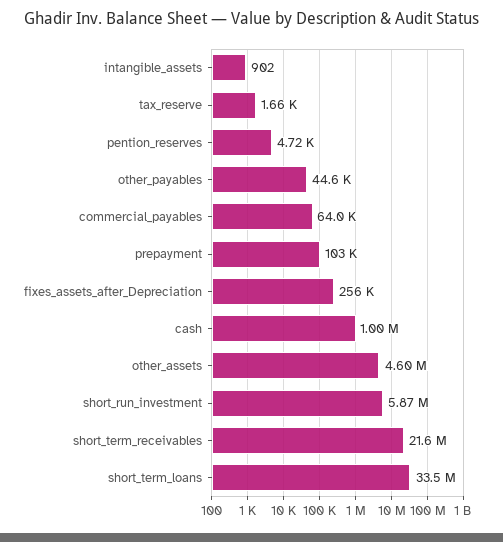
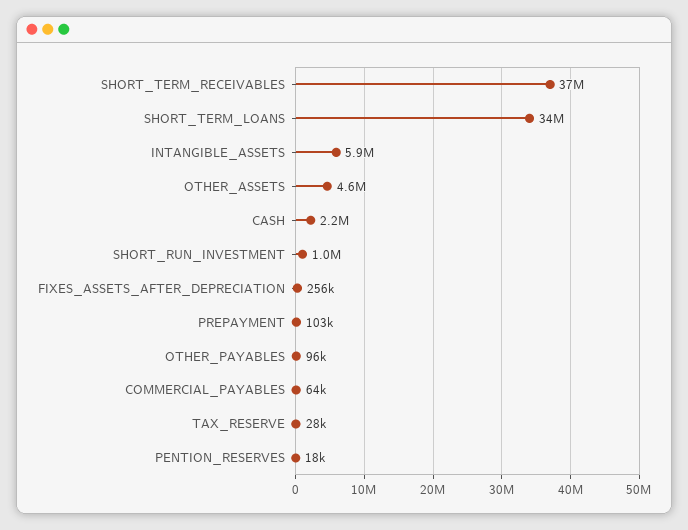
  {
-   "intangible_assets": 902,
+   "intangible_assets": 5900000,
-   "tax_reserve": 1660,
+   "tax_reserve": 28000,
-   "pention_reserves": 4720,
+   "pention_reserves": 18000,
-   "other_payables": 44600,
+   "other_payables": 96000,
    "commercial_payables": 64000,
    "prepayment": 103000,
    "fixes_assets_after_Depreciation": 256000,
-   "cash": 1000000,
+   "cash": 2200000,
    "other_assets": 4600000,
-   "short_run_investment": 5870000,
+   "short_run_investment": 1000000,
-   "short_term_receivables": 21600000,
+   "short_term_receivables": 37000000,
    "short_term_loans": 33500000
  }

